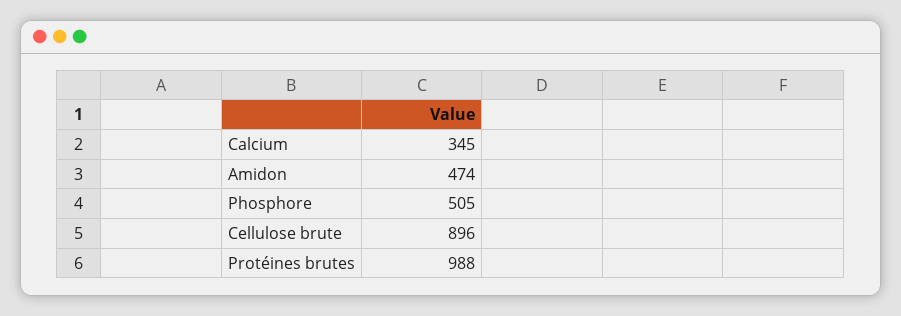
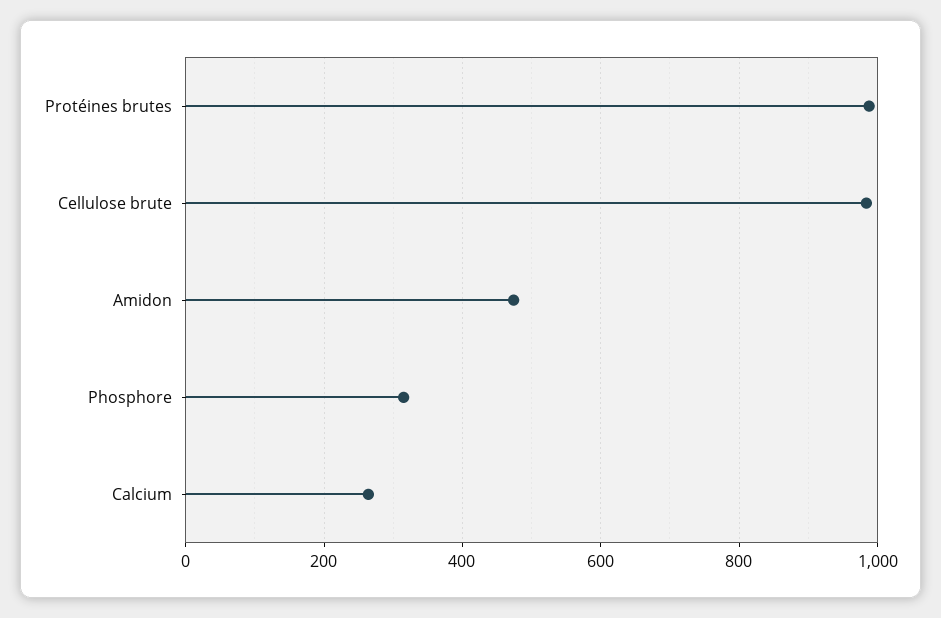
  {
-   "Calcium": 345,
+   "Calcium": 260,
    "Amidon": 474,
-   "Phosphore": 505,
+   "Phosphore": 320,
-   "Cellulose brute": 896,
+   "Cellulose brute": 980,
    "Protéines brutes": 988
  }

